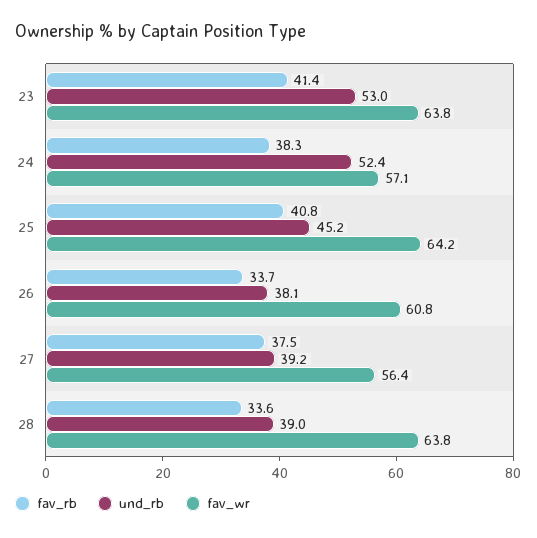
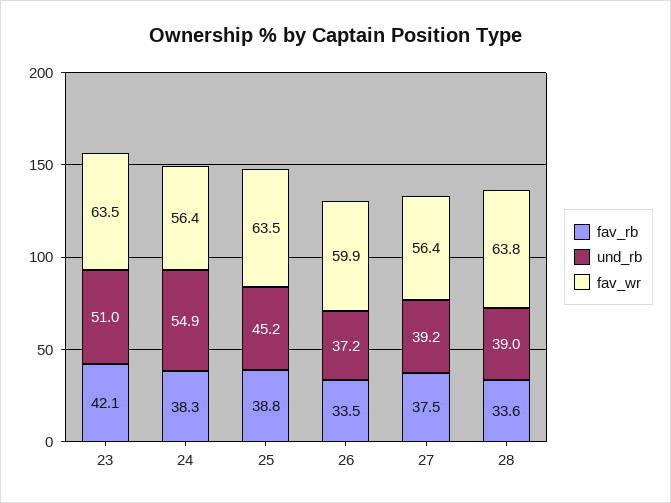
  {
    "fav_rb": {
-     "23": 41.4,
+     "23": 42.1,
      "24": 38.3,
-     "25": 40.8,
+     "25": 38.8,
-     "26": 33.7,
+     "26": 33.5,
      "27": 37.5,
      "28": 33.6
    },
    "und_rb": {
-     "23": 53,
+     "23": 51,
-     "24": 52.4,
+     "24": 54.9,
      "25": 45.2,
-     "26": 38.1,
+     "26": 37.2,
      "27": 39.2,
      "28": 39
    },
    "fav_wr": {
-     "23": 63.8,
+     "23": 63.5,
-     "24": 57.1,
+     "24": 56.4,
-     "25": 64.2,
+     "25": 63.5,
-     "26": 60.8,
+     "26": 59.9,
      "27": 56.4,
      "28": 63.8
    }
  }

